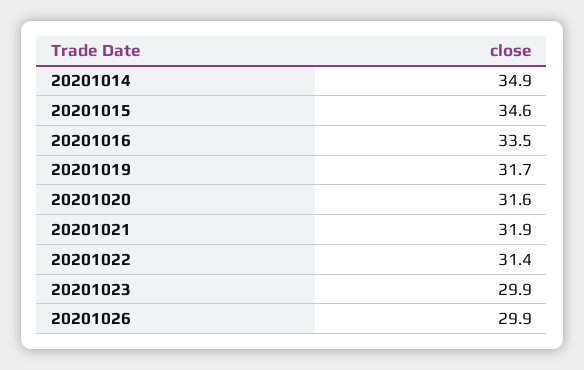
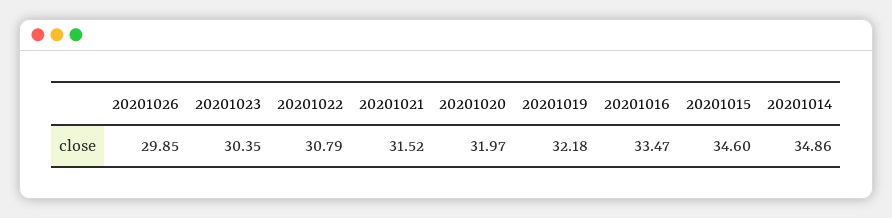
  {
    "20201014": 34.86,
    "20201015": 34.6,
    "20201016": 33.47,
-   "20201019": 31.7,
+   "20201019": 32.18,
-   "20201020": 31.6,
+   "20201020": 31.97,
-   "20201021": 31.9,
+   "20201021": 31.52,
-   "20201022": 31.4,
+   "20201022": 30.79,
-   "20201023": 29.9,
+   "20201023": 30.35,
    "20201026": 29.85
  }

